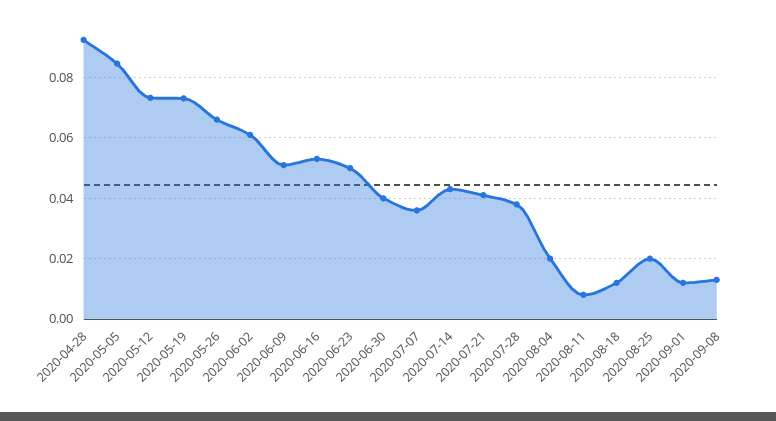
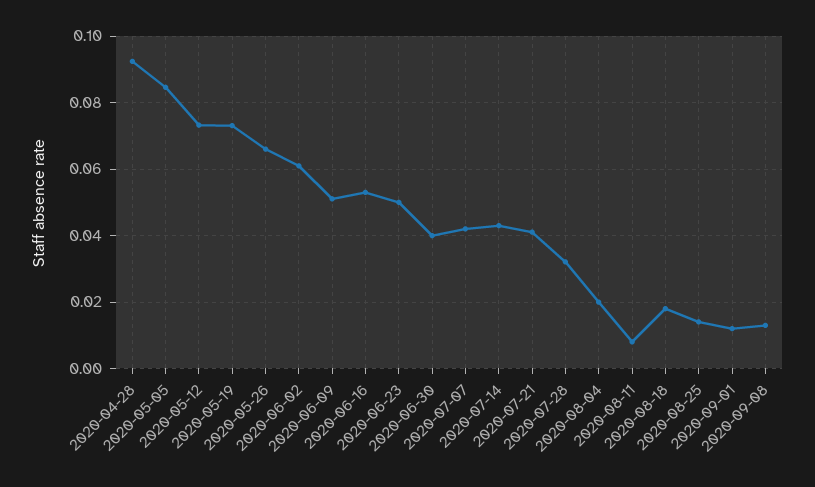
  {
    "2020-04-28": 0.092,
    "2020-05-05": 0.084,
    "2020-05-12": 0.074,
    "2020-05-19": 0.074,
    "2020-05-26": 0.066,
    "2020-06-02": 0.062,
    "2020-06-09": 0.052,
    "2020-06-16": 0.054,
    "2020-06-23": 0.05,
    "2020-06-30": 0.04,
-   "2020-07-07": 0.036,
+   "2020-07-07": 0.042,
    "2020-07-14": 0.044,
    "2020-07-21": 0.042,
-   "2020-07-28": 0.038,
+   "2020-07-28": 0.032,
    "2020-08-04": 0.02,
    "2020-08-11": 0.008,
-   "2020-08-18": 0.012,
+   "2020-08-18": 0.018,
-   "2020-08-25": 0.02,
+   "2020-08-25": 0.014,
    "2020-09-01": 0.012,
    "2020-09-08": 0.014
  }

